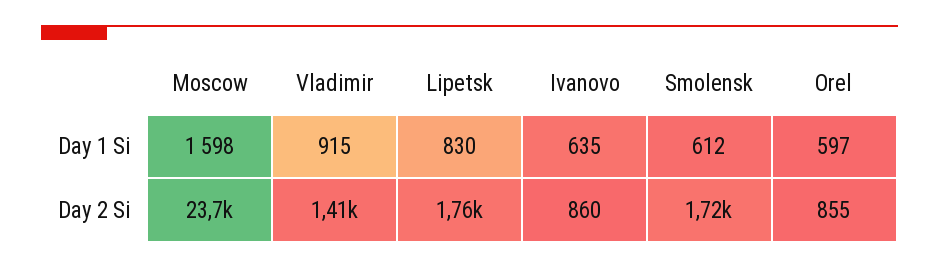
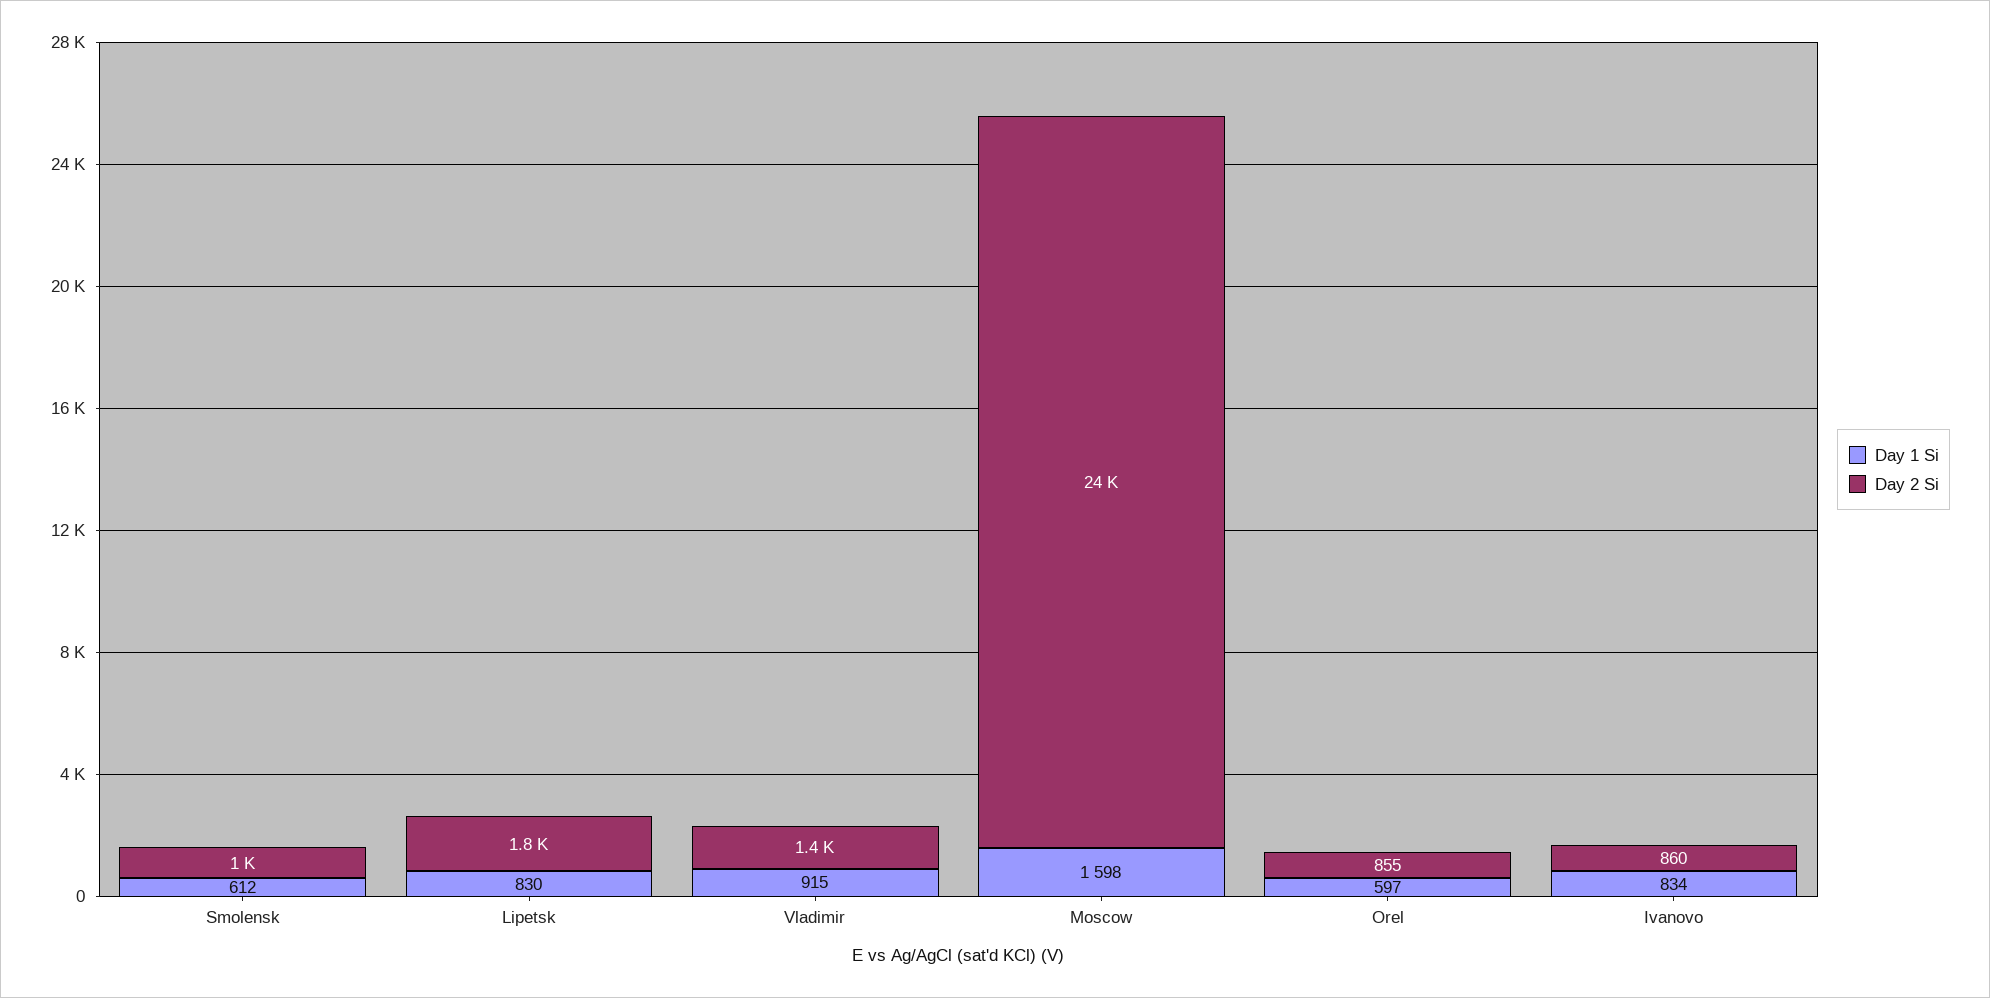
  {
    "Day 1 Si": {
      "Moscow": 1598,
      "Vladimir": 915,
      "Lipetsk": 830,
-     "Ivanovo": 635,
+     "Ivanovo": 834,
      "Smolensk": 612,
      "Orel": 597
    },
    "Day 2 Si": {
      "Moscow": 23700,
      "Vladimir": 1410,
      "Lipetsk": 1760,
      "Ivanovo": 860,
-     "Smolensk": 1720,
+     "Smolensk": 1000,
      "Orel": 855
    }
  }

